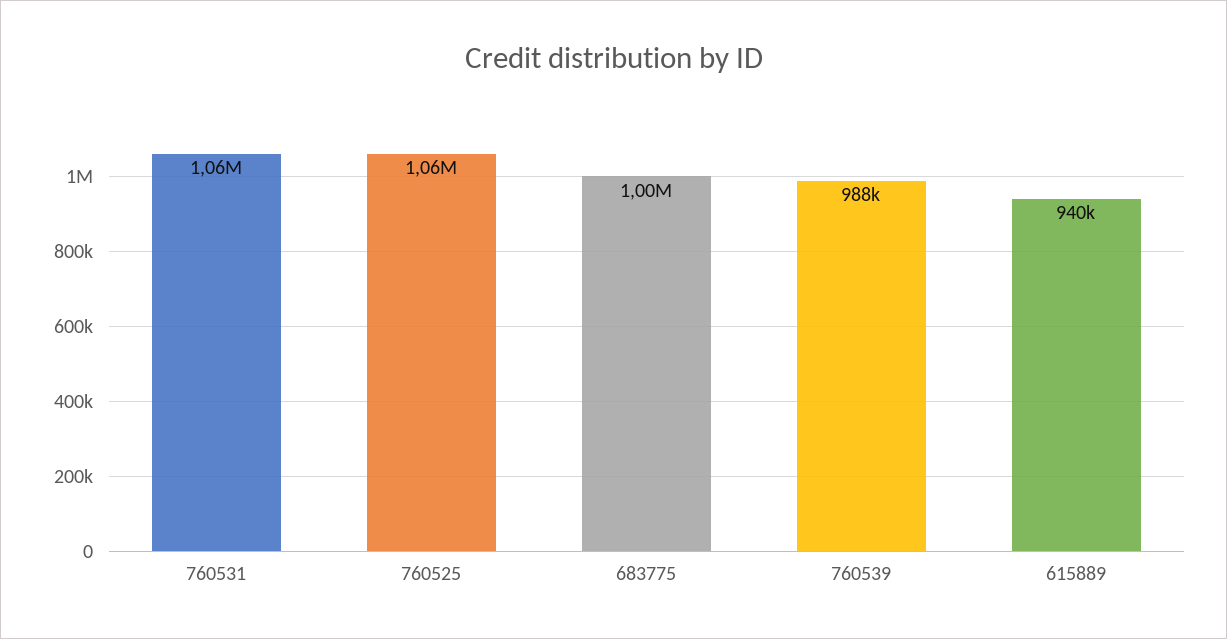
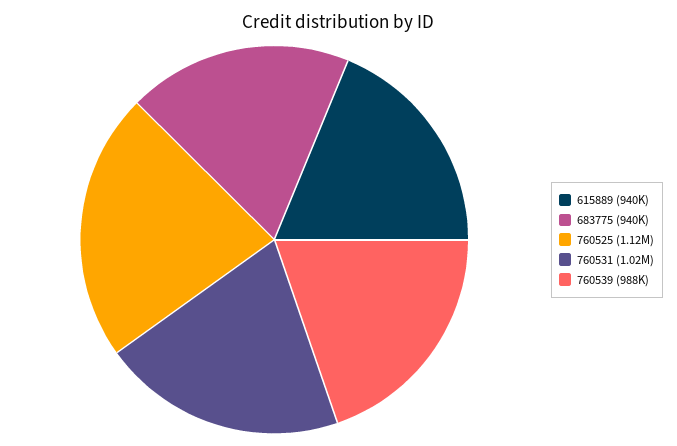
  {
-   "760531": 1060000,
+   "760531": 1020000,
-   "760525": 1060000,
+   "760525": 1120000,
-   "683775": 1000000,
+   "683775": 940000,
    "760539": 988000,
    "615889": 940000
  }

